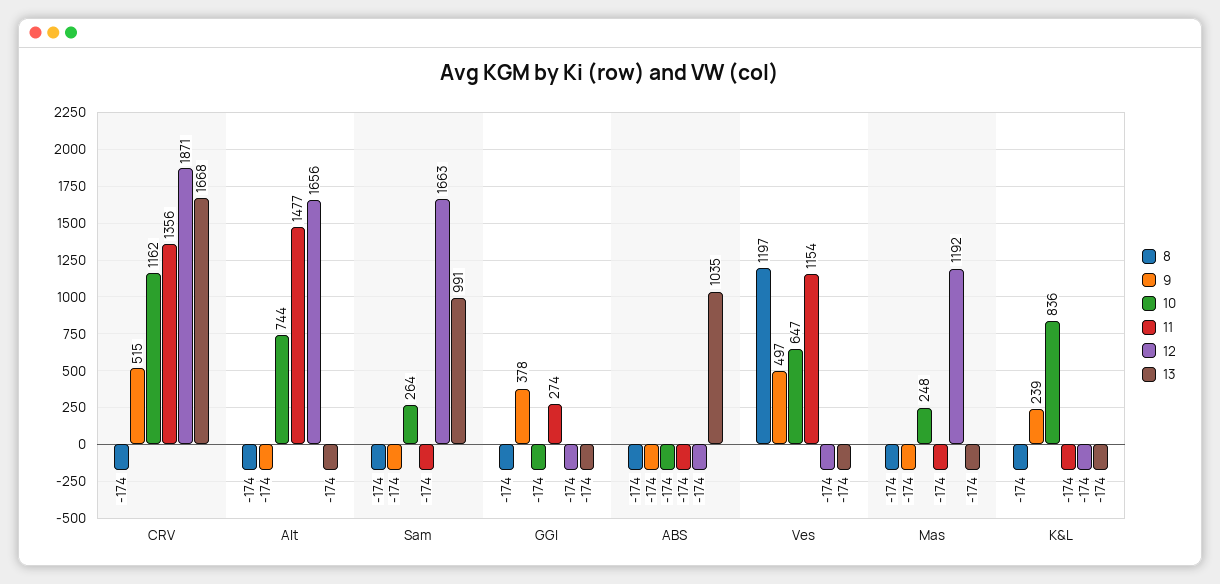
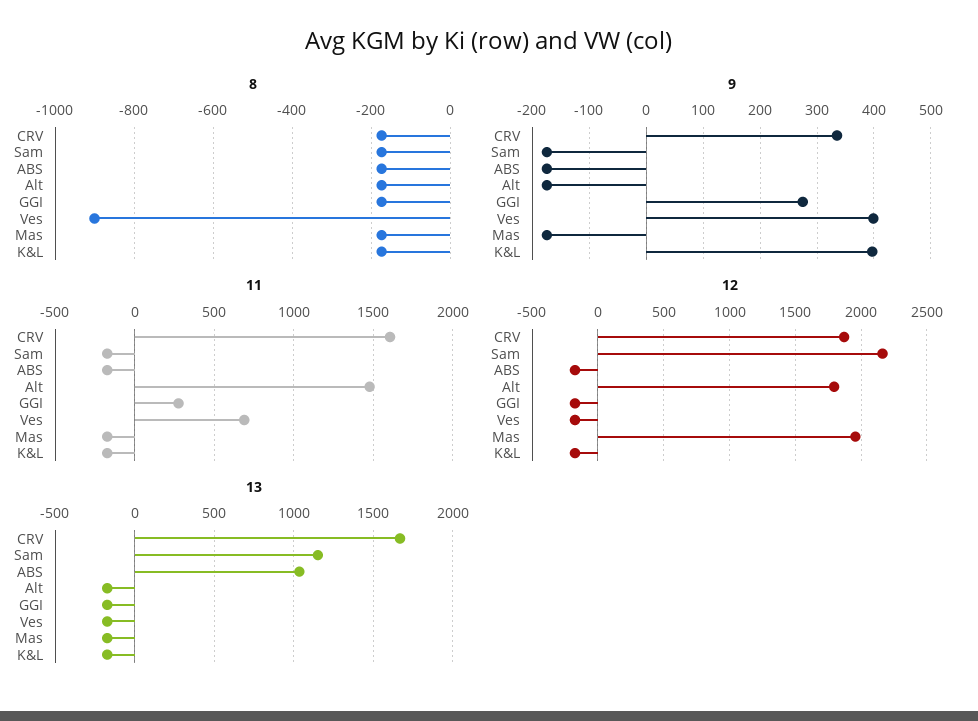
  {
    "8": {
      "CRV": -174,
      "Alt": -174,
      "Sam": -174,
      "GGI": -174,
      "ABS": -174,
-     "Ves": 1197,
+     "Ves": -900,
      "Mas": -174,
      "K&L": -174
    },
    "9": {
-     "CRV": 515,
+     "CRV": 340,
      "Alt": -174,
      "Sam": -174,
-     "GGI": 378,
+     "GGI": 280,
      "ABS": -174,
-     "Ves": 497,
+     "Ves": 400,
      "Mas": -174,
-     "K&L": 239
+     "K&L": 400
    },
-   "10": {
-     "CRV": 1162,
-     "Alt": 744,
-     "Sam": 264,
-     "GGI": -174,
-     "ABS": -174,
-     "Ves": 647,
-     "Mas": 248,
-     "K&L": 836
-   },
    "11": {
-     "CRV": 1356,
+     "CRV": 1600,
      "Alt": 1477,
      "Sam": -174,
      "GGI": 274,
      "ABS": -174,
-     "Ves": 1154,
+     "Ves": 700,
      "Mas": -174,
      "K&L": -174
    },
    "12": {
      "CRV": 1871,
-     "Alt": 1656,
+     "Alt": 1800,
-     "Sam": 1663,
+     "Sam": 2150,
      "GGI": -174,
      "ABS": -174,
      "Ves": -174,
-     "Mas": 1192,
+     "Mas": 1950,
      "K&L": -174
    },
    "13": {
      "CRV": 1668,
      "Alt": -174,
-     "Sam": 991,
+     "Sam": 1150,
      "GGI": -174,
      "ABS": 1035,
      "Ves": -174,
      "Mas": -174,
      "K&L": -174
    }
  }

